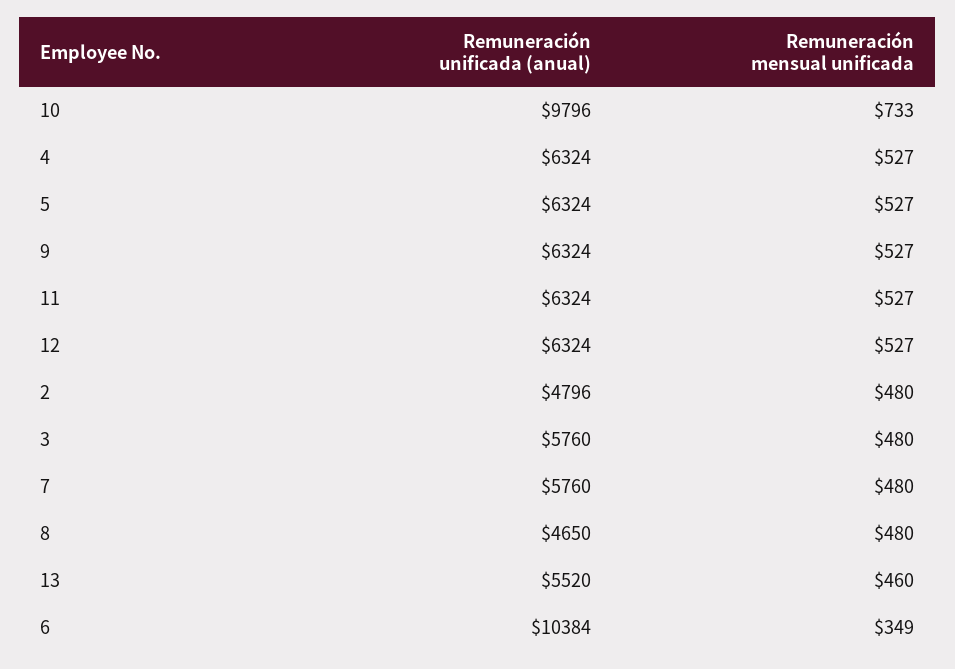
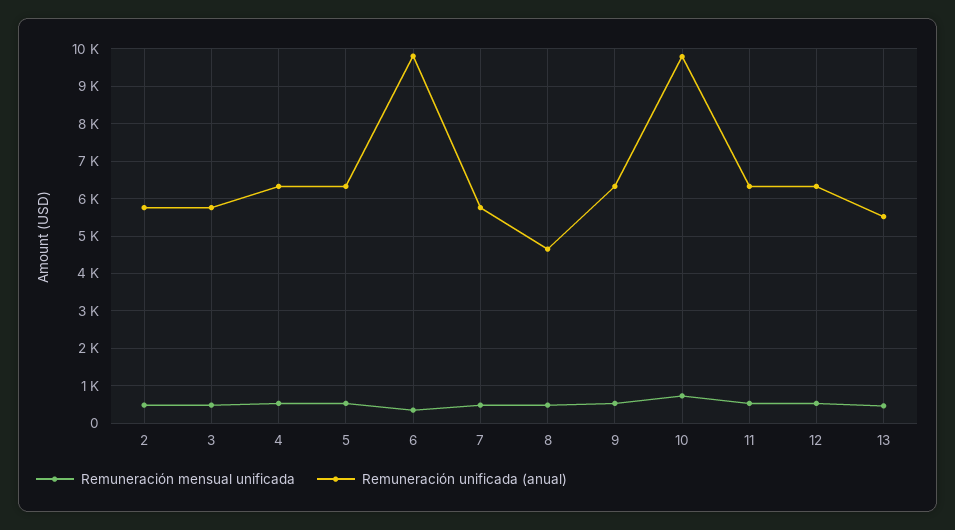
  {
    "Remuneración unificada (anual)": {
      "10": 9796,
      "4": 6324,
      "5": 6324,
      "9": 6324,
      "11": 6324,
      "12": 6324,
-     "2": 4796,
+     "2": 5800,
      "3": 5760,
      "7": 5760,
      "8": 4650,
      "13": 5520,
-     "6": 10384
+     "6": 9800
    },
    "Remuneración mensual unificada": {
      "10": 733,
      "4": 527,
      "5": 527,
      "9": 527,
      "11": 527,
      "12": 527,
      "2": 480,
      "3": 480,
      "7": 480,
      "8": 480,
      "13": 460,
      "6": 349
    }
  }

